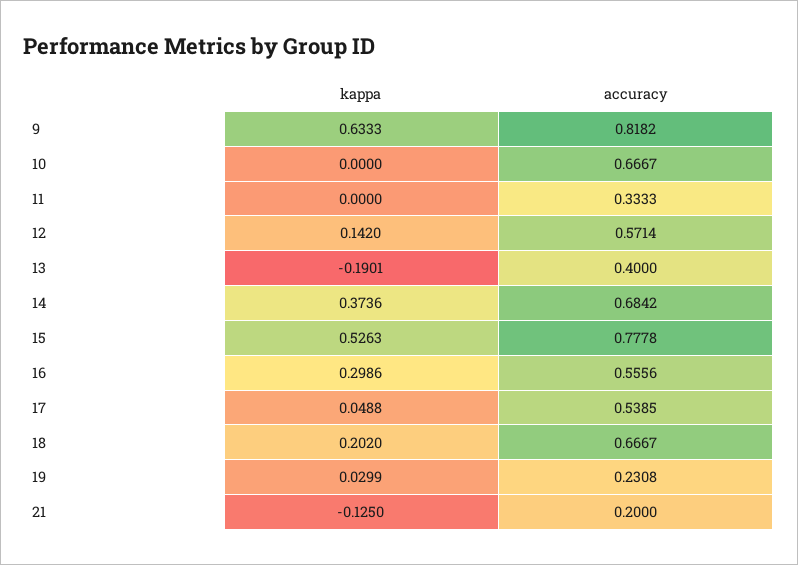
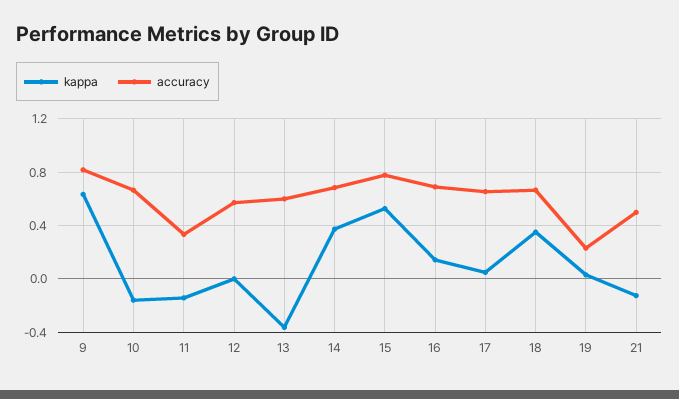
  {
    "kappa": {
      "9": 0.6333,
-     "10": 0,
+     "10": -0.15,
-     "11": 0,
+     "11": -0.15,
-     "12": 0.142,
+     "12": 0,
-     "13": -0.1901,
+     "13": -0.35,
      "14": 0.3736,
      "15": 0.5263,
-     "16": 0.2986,
+     "16": 0.15,
      "17": 0.0488,
-     "18": 0.202,
+     "18": 0.35,
      "19": 0.0299,
      "21": -0.125
    },
    "accuracy": {
      "9": 0.8182,
      "10": 0.6667,
      "11": 0.3333,
      "12": 0.5714,
-     "13": 0.4,
+     "13": 0.6,
      "14": 0.6842,
      "15": 0.7778,
-     "16": 0.5556,
+     "16": 0.7,
-     "17": 0.5385,
+     "17": 0.65,
      "18": 0.6667,
      "19": 0.2308,
-     "21": 0.2
+     "21": 0.5
    }
  }

